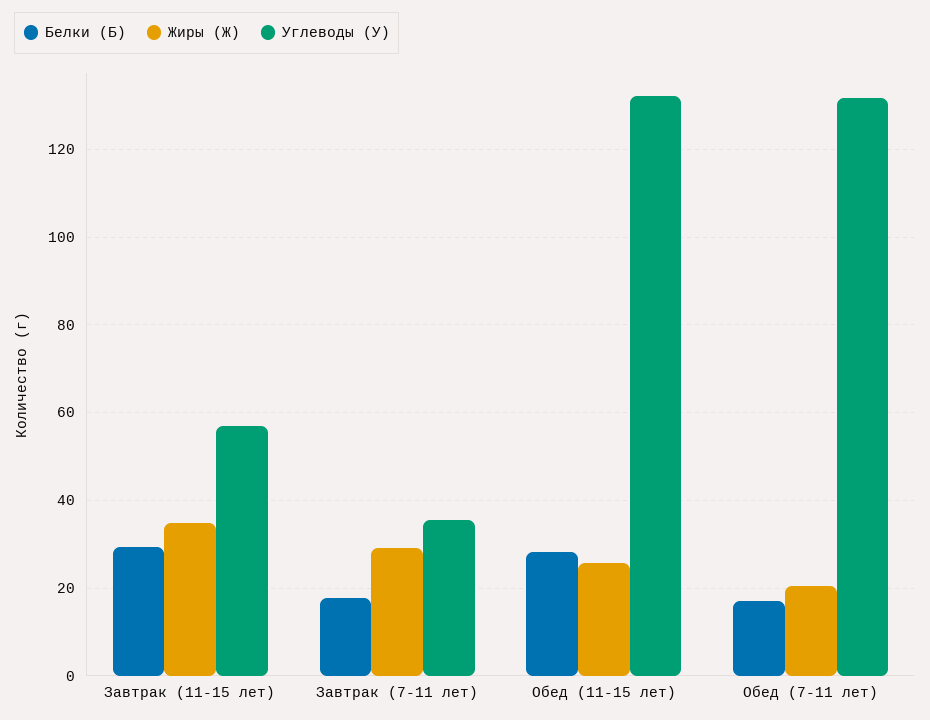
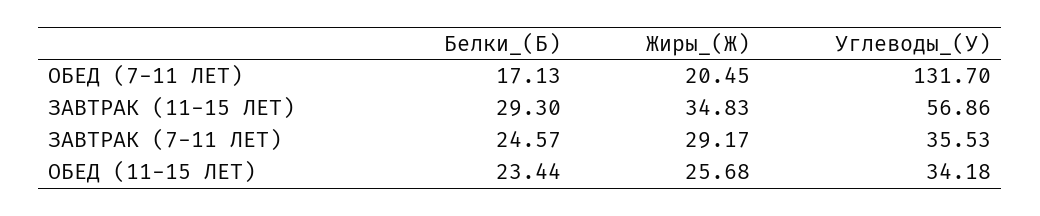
  {
    "Белки (Б)": {
      "Завтрак (11-15 лет)": 29.3,
-     "Завтрак (7-11 лет)": 18,
+     "Завтрак (7-11 лет)": 24.57,
-     "Обед (11-15 лет)": 28,
+     "Обед (11-15 лет)": 23.44,
      "Обед (7-11 лет)": 17.13
    },
    "Жиры (Ж)": {
      "Завтрак (11-15 лет)": 34.83,
      "Завтрак (7-11 лет)": 29.17,
      "Обед (11-15 лет)": 25.68,
      "Обед (7-11 лет)": 20.45
    },
    "Углеводы (У)": {
      "Завтрак (11-15 лет)": 56.86,
      "Завтрак (7-11 лет)": 35.53,
-     "Обед (11-15 лет)": 132,
+     "Обед (11-15 лет)": 34.18,
      "Обед (7-11 лет)": 131.7
    }
  }

